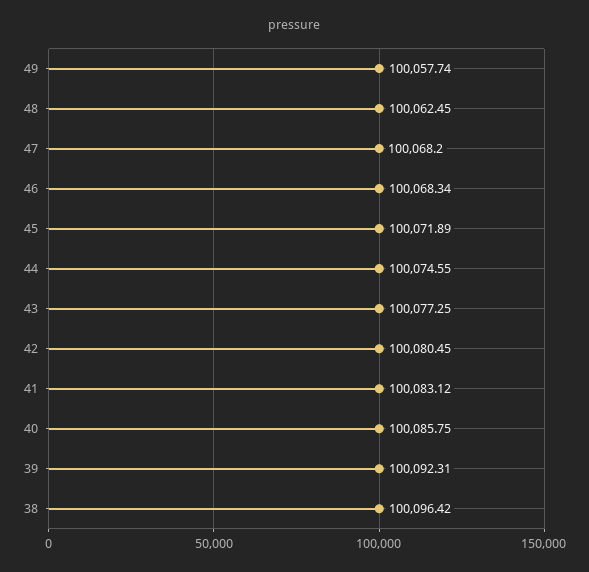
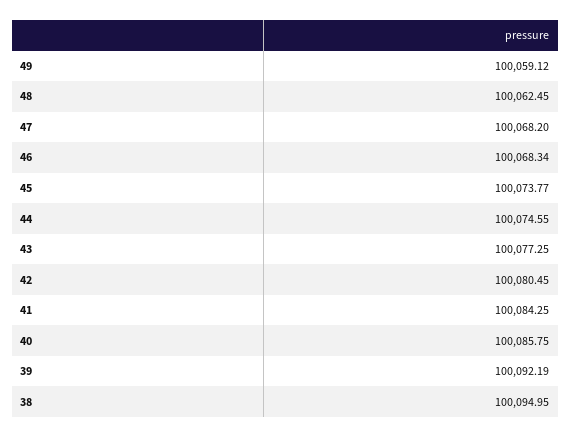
  {
-   "49": 100057.74,
+   "49": 100059.12,
    "48": 100062.45,
    "47": 100068.2,
    "46": 100068.34,
-   "45": 100071.89,
+   "45": 100073.77,
    "44": 100074.55,
    "43": 100077.25,
    "42": 100080.45,
-   "41": 100083.12,
+   "41": 100084.25,
    "40": 100085.75,
-   "39": 100092.31,
+   "39": 100092.19,
-   "38": 100096.42
+   "38": 100094.95
  }

